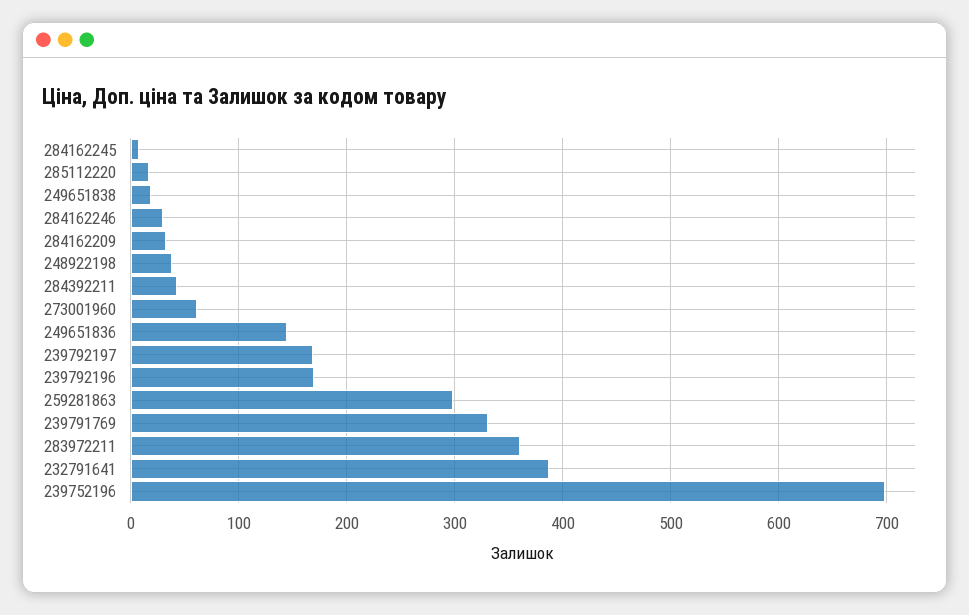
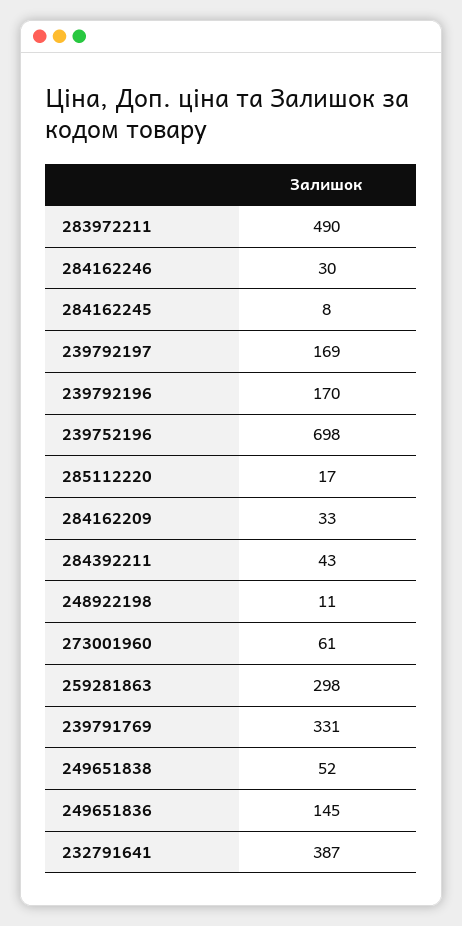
  {
    "284162245": 8,
    "285112220": 17,
-   "249651838": 20,
+   "249651838": 52,
    "284162246": 30,
    "284162209": 33,
-   "248922198": 40,
+   "248922198": 11,
    "284392211": 43,
    "273001960": 61,
    "249651836": 145,
    "239792197": 169,
    "239792196": 170,
    "259281863": 298,
    "239791769": 331,
-   "283972211": 360,
+   "283972211": 490,
    "232791641": 387,
    "239752196": 698
  }

